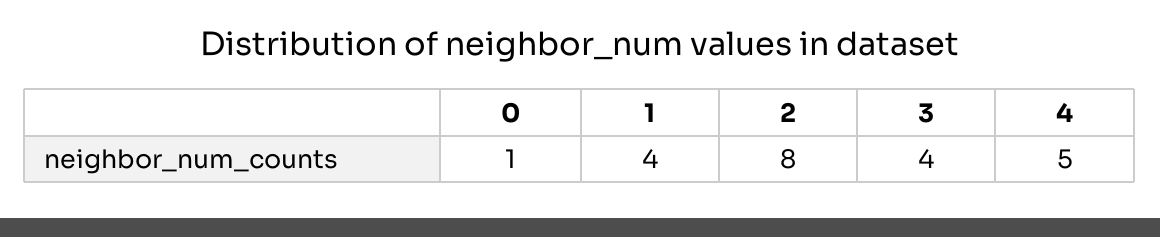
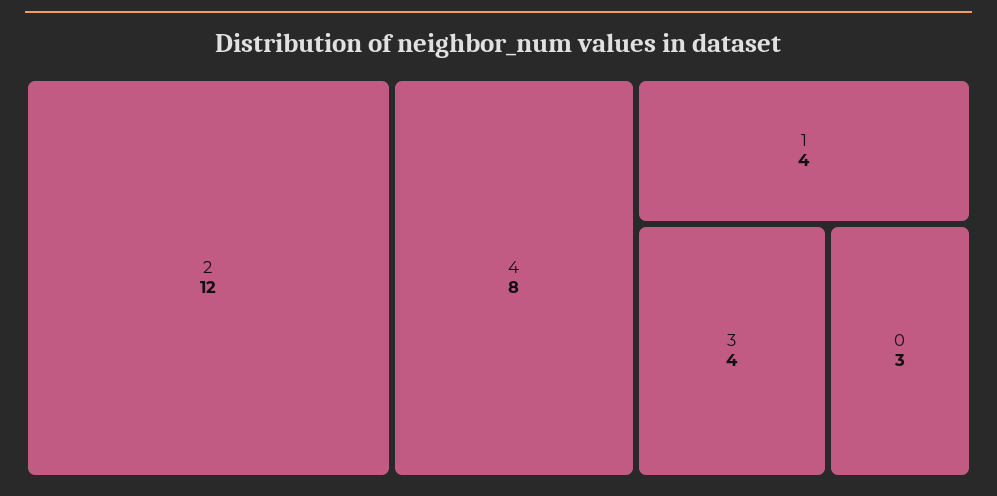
  {
-   "0": 1,
+   "0": 3,
    "1": 4,
-   "2": 8,
+   "2": 12,
    "3": 4,
-   "4": 5
+   "4": 8
  }

